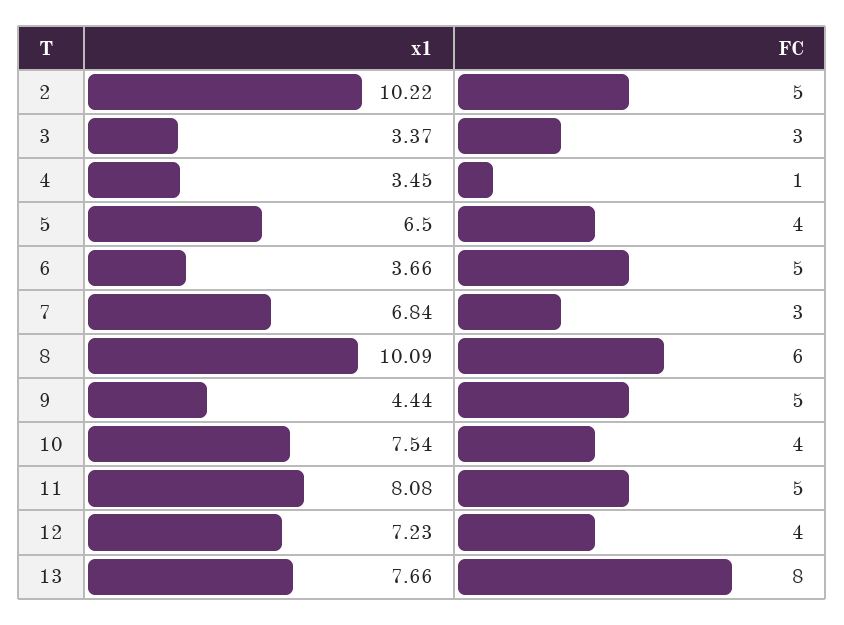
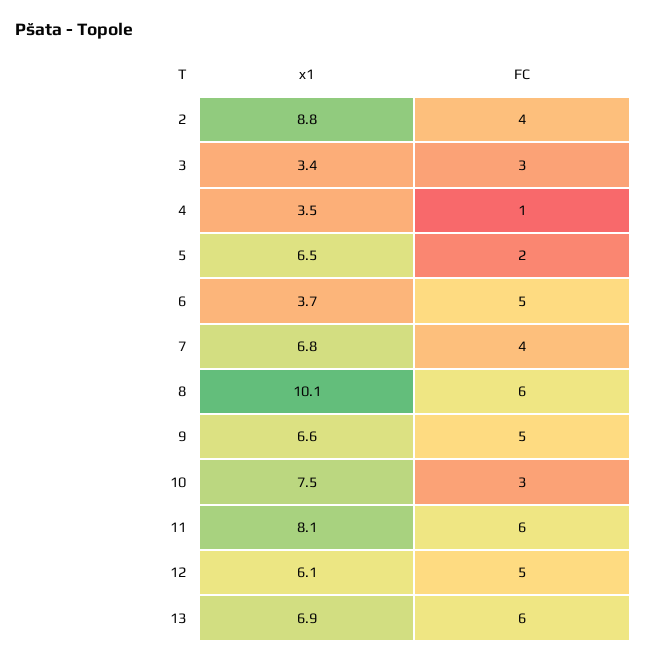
  {
    "x1": {
-     "2": 10.22,
+     "2": 8.8,
      "3": 3.37,
      "4": 3.45,
      "5": 6.5,
      "6": 3.66,
      "7": 6.84,
      "8": 10.09,
-     "9": 4.44,
+     "9": 6.6,
      "10": 7.54,
      "11": 8.08,
-     "12": 7.23,
+     "12": 6.1,
-     "13": 7.66
+     "13": 6.9
    },
    "FC": {
-     "2": 5,
+     "2": 4,
      "3": 3,
      "4": 1,
-     "5": 4,
+     "5": 2,
      "6": 5,
-     "7": 3,
+     "7": 4,
      "8": 6,
      "9": 5,
-     "10": 4,
+     "10": 3,
-     "11": 5,
+     "11": 6,
-     "12": 4,
+     "12": 5,
-     "13": 8
+     "13": 6
    }
  }

